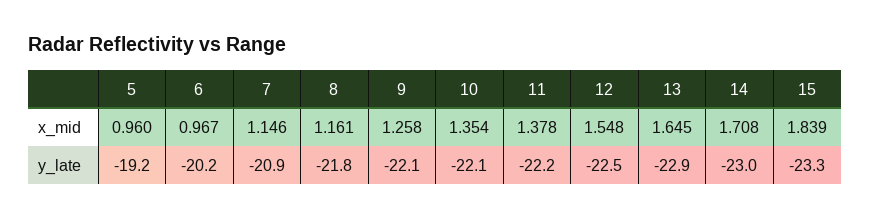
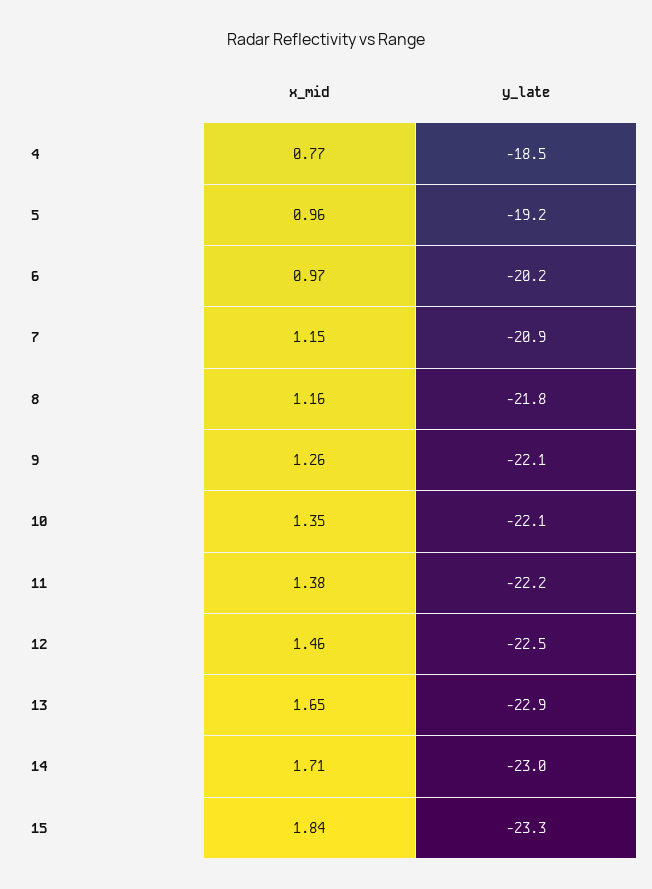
  {
    "5": {
      "x_mid": 0.96,
      "y_late": -19.2
    },
    "6": {
      "x_mid": 0.967,
      "y_late": -20.2
    },
    "7": {
      "x_mid": 1.146,
      "y_late": -20.9
    },
    "8": {
      "x_mid": 1.161,
      "y_late": -21.8
    },
    "9": {
      "x_mid": 1.258,
      "y_late": -22.1
    },
    "10": {
      "x_mid": 1.354,
      "y_late": -22.1
    },
    "11": {
      "x_mid": 1.378,
      "y_late": -22.2
    },
    "12": {
-     "x_mid": 1.548,
+     "x_mid": 1.46,
      "y_late": -22.5
    },
    "13": {
      "x_mid": 1.645,
      "y_late": -22.9
    },
    "14": {
      "x_mid": 1.708,
      "y_late": -23
    },
    "15": {
      "x_mid": 1.839,
      "y_late": -23.3
-   }
+   },
+   "4": {
+     "x_mid": 0.77,
+     "y_late": -18.5
+   }
  }

